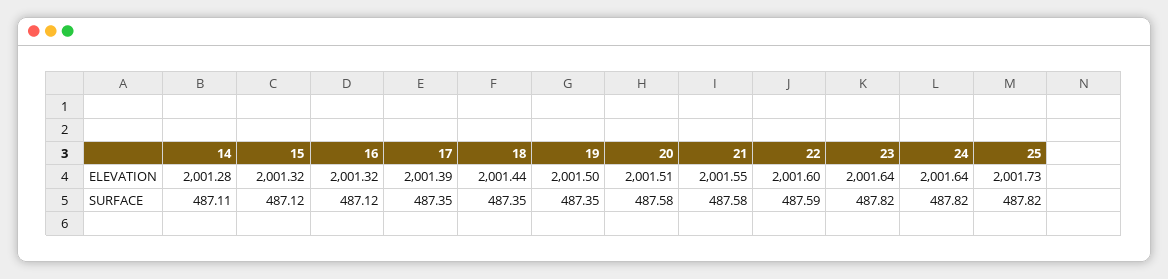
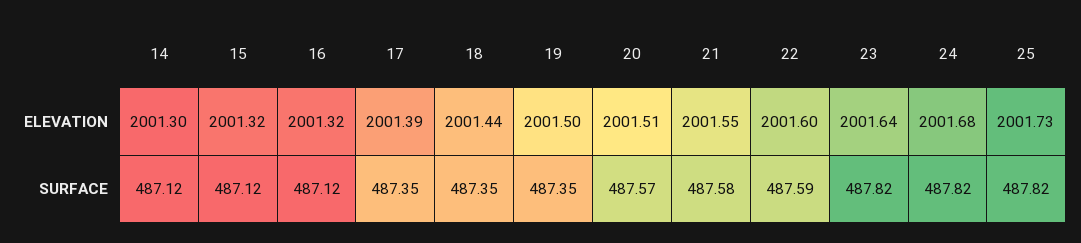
  {
    "14": {
-     "ELEVATION": 2001.28,
+     "ELEVATION": 2001.3,
-     "SURFACE": 487.11
+     "SURFACE": 487.12
    },
    "15": {
      "ELEVATION": 2001.32,
      "SURFACE": 487.12
    },
    "16": {
      "ELEVATION": 2001.32,
      "SURFACE": 487.12
    },
    "17": {
      "ELEVATION": 2001.39,
      "SURFACE": 487.35
    },
    "18": {
      "ELEVATION": 2001.44,
      "SURFACE": 487.35
    },
    "19": {
      "ELEVATION": 2001.5,
      "SURFACE": 487.35
    },
    "20": {
      "ELEVATION": 2001.51,
-     "SURFACE": 487.58
+     "SURFACE": 487.57
    },
    "21": {
      "ELEVATION": 2001.55,
      "SURFACE": 487.58
    },
    "22": {
      "ELEVATION": 2001.6,
      "SURFACE": 487.59
    },
    "23": {
      "ELEVATION": 2001.64,
      "SURFACE": 487.82
    },
    "24": {
-     "ELEVATION": 2001.64,
+     "ELEVATION": 2001.68,
      "SURFACE": 487.82
    },
    "25": {
      "ELEVATION": 2001.73,
      "SURFACE": 487.82
    }
  }

